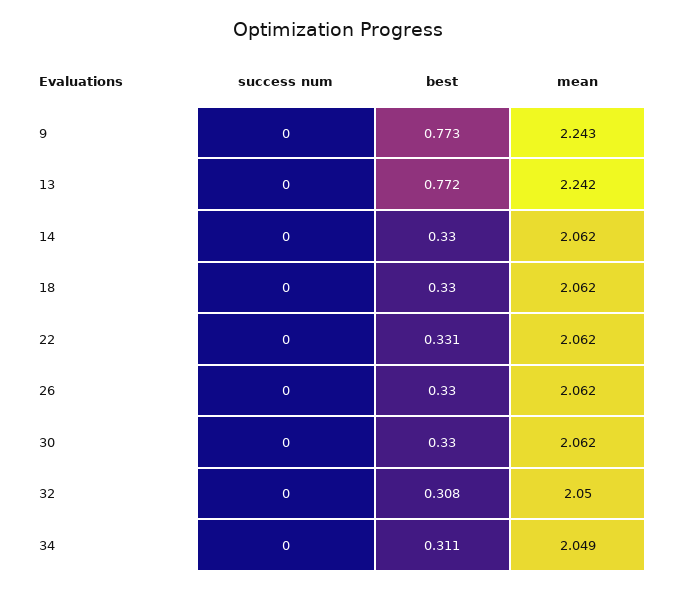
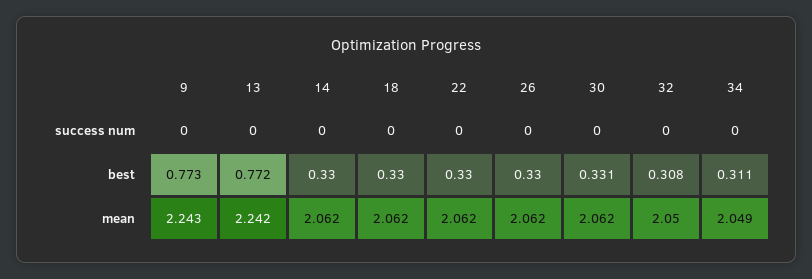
  {
    "success num": {
      "9": 0,
      "13": 0,
      "14": 0,
      "18": 0,
      "22": 0,
      "26": 0,
      "30": 0,
      "32": 0,
      "34": 0
    },
    "best": {
      "9": 0.773,
      "13": 0.772,
      "14": 0.33,
      "18": 0.33,
-     "22": 0.331,
+     "22": 0.33,
      "26": 0.33,
-     "30": 0.33,
+     "30": 0.331,
      "32": 0.308,
      "34": 0.311
    },
    "mean": {
      "9": 2.243,
      "13": 2.242,
      "14": 2.062,
      "18": 2.062,
      "22": 2.062,
      "26": 2.062,
      "30": 2.062,
      "32": 2.05,
      "34": 2.049
    }
  }

